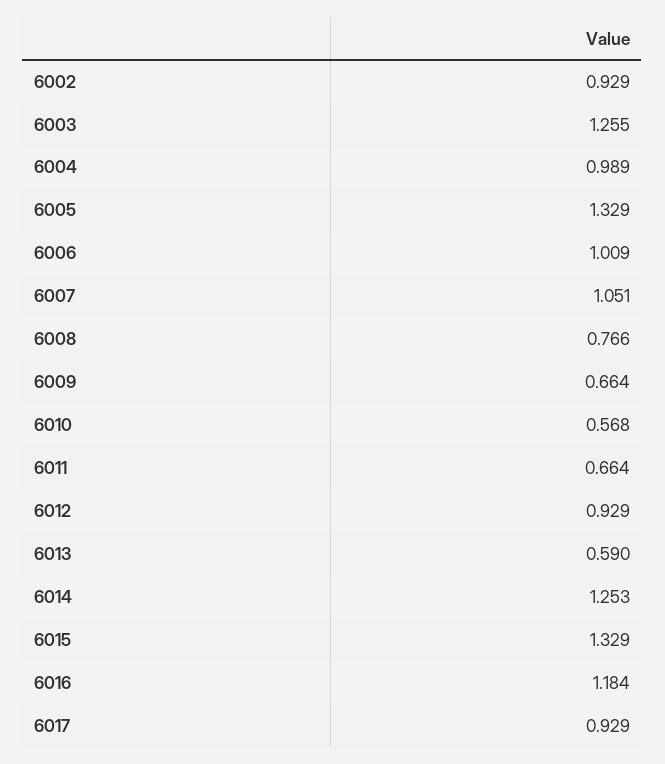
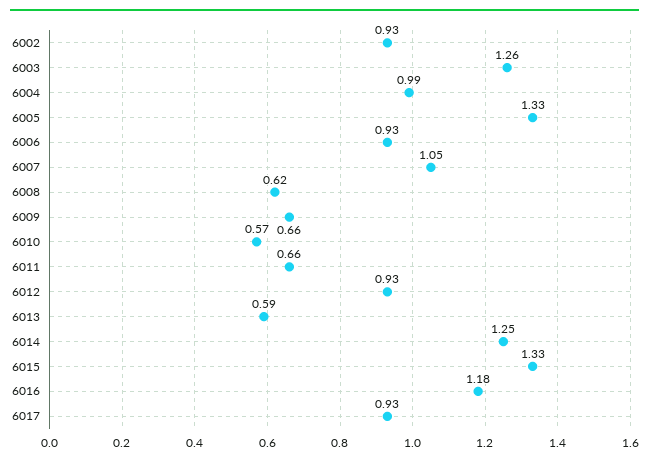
  {
    "6002": 0.929,
    "6003": 1.255,
    "6004": 0.989,
    "6005": 1.329,
-   "6006": 1.009,
+   "6006": 0.93,
    "6007": 1.051,
-   "6008": 0.766,
+   "6008": 0.62,
    "6009": 0.664,
    "6010": 0.568,
    "6011": 0.664,
    "6012": 0.929,
    "6013": 0.59,
    "6014": 1.253,
    "6015": 1.329,
    "6016": 1.184,
    "6017": 0.929
  }

